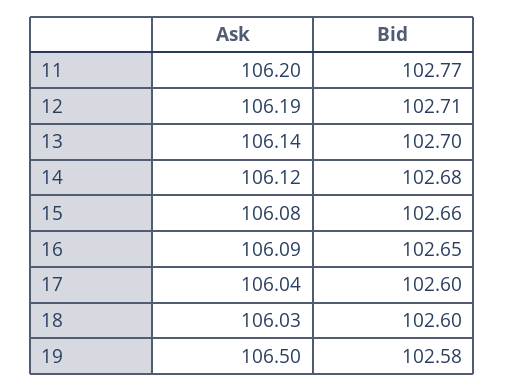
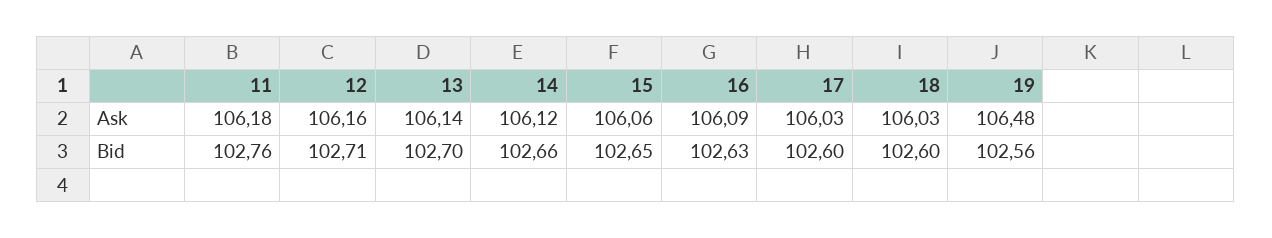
  {
    "Ask": {
-     "11": 106.2,
+     "11": 106.18,
-     "12": 106.19,
+     "12": 106.16,
      "13": 106.14,
      "14": 106.12,
-     "15": 106.08,
+     "15": 106.06,
      "16": 106.09,
-     "17": 106.04,
+     "17": 106.03,
      "18": 106.03,
-     "19": 106.5
+     "19": 106.48
    },
    "Bid": {
-     "11": 102.77,
+     "11": 102.76,
      "12": 102.71,
      "13": 102.7,
-     "14": 102.68,
+     "14": 102.66,
-     "15": 102.66,
+     "15": 102.65,
-     "16": 102.65,
+     "16": 102.63,
      "17": 102.6,
      "18": 102.6,
-     "19": 102.58
+     "19": 102.56
    }
  }

